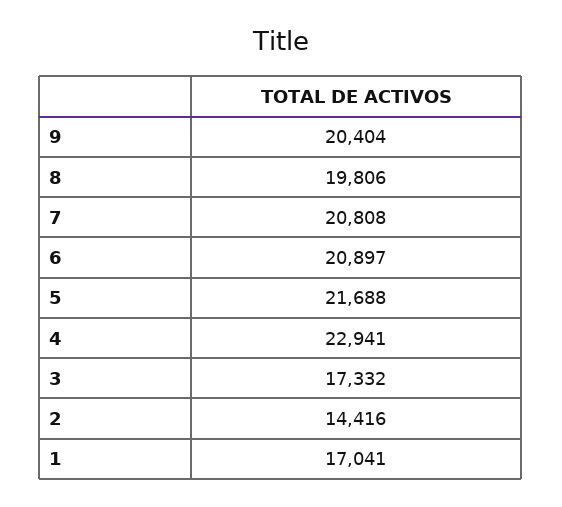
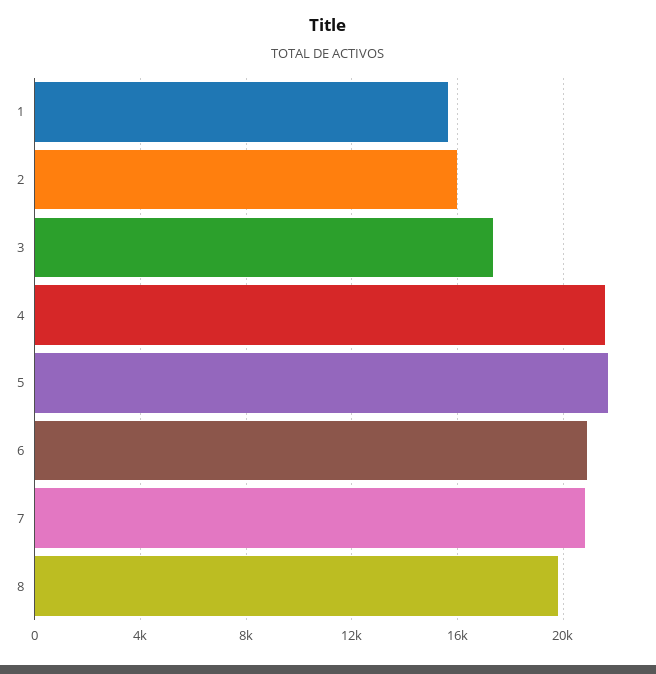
  {
-   "9": 20404,
    "8": 19806,
    "7": 20808,
    "6": 20897,
    "5": 21688,
-   "4": 22941,
+   "4": 21500,
    "3": 17332,
-   "2": 14416,
+   "2": 16000,
-   "1": 17041
+   "1": 15500
  }

